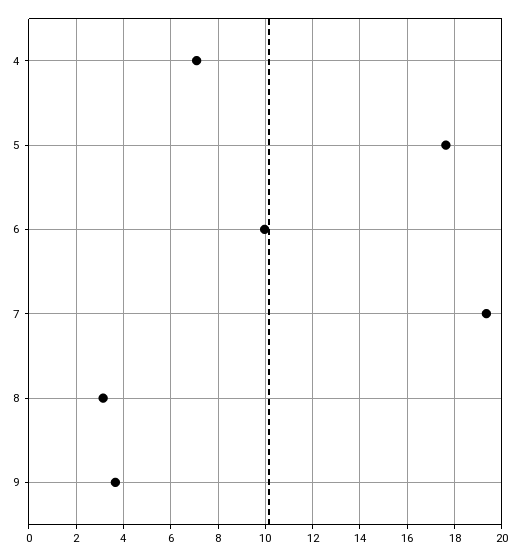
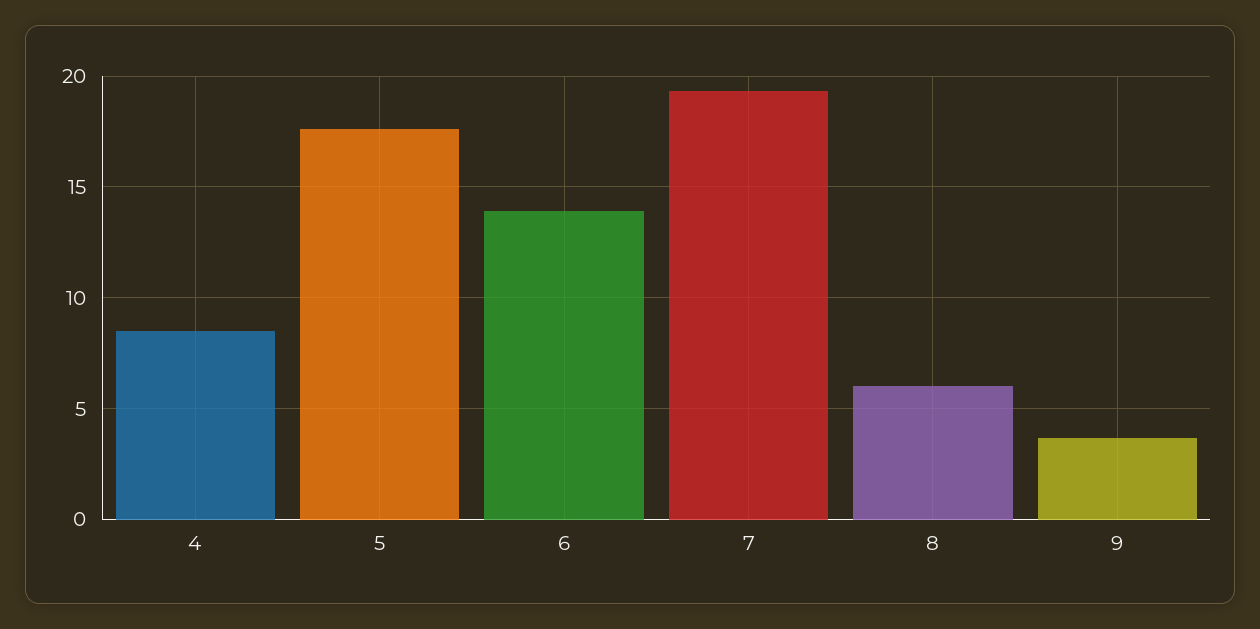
  {
-   "4": 7,
+   "4": 8.5,
    "5": 17.5,
-   "6": 10,
+   "6": 14,
    "7": 19.5,
-   "8": 3,
+   "8": 6,
    "9": 3.5
  }

